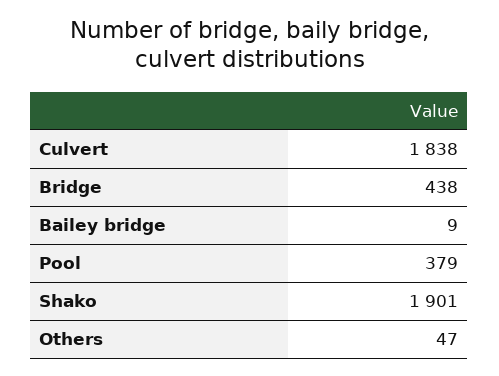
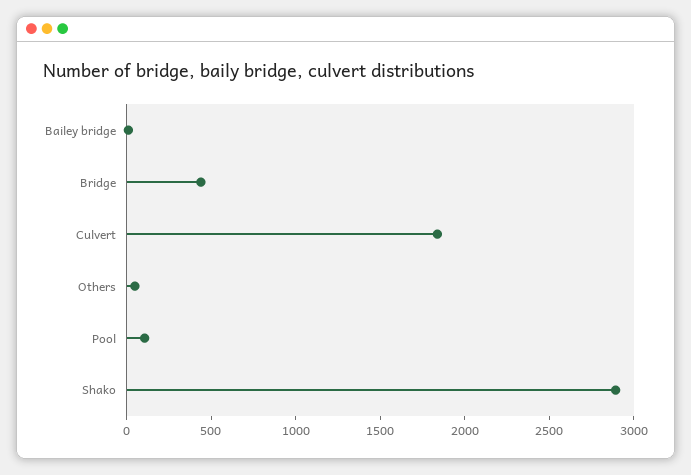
  {
    "Culvert": 1838,
    "Bridge": 438,
    "Bailey bridge": 9,
-   "Pool": 379,
+   "Pool": 100,
-   "Shako": 1901,
+   "Shako": 2900,
    "Others": 47
  }

